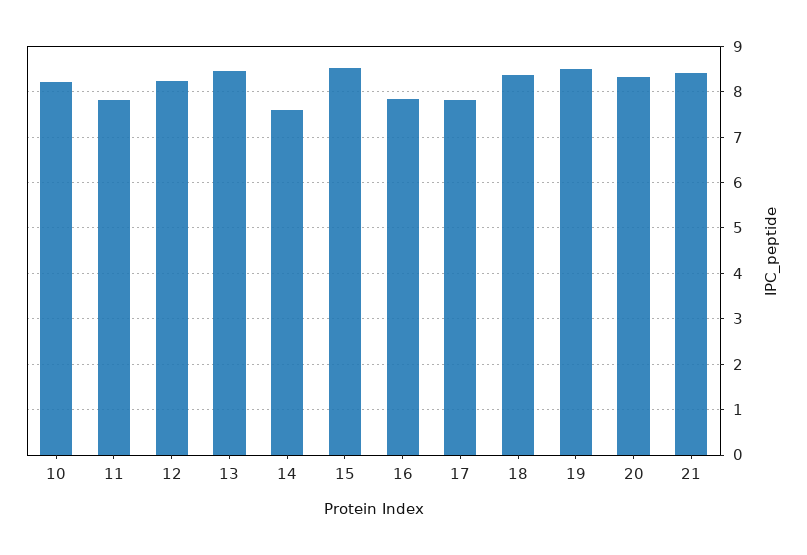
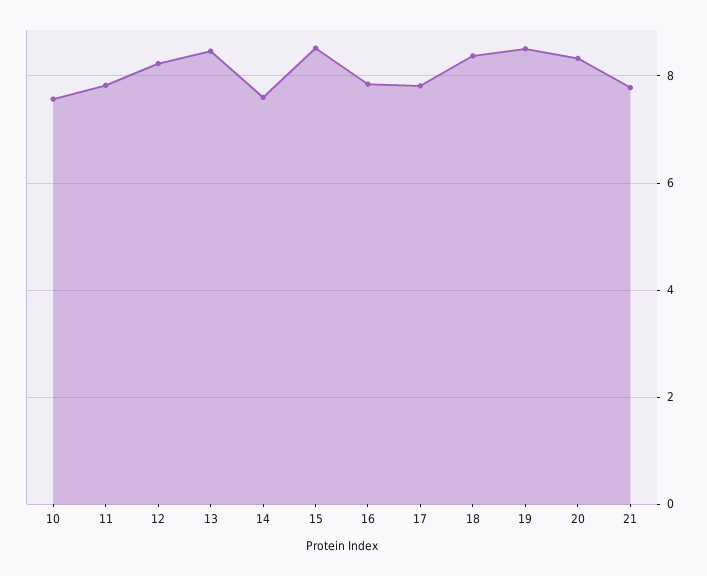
  {
-   "10": 8.2,
+   "10": 7.6,
    "11": 7.8,
    "12": 8.2,
    "13": 8.4,
    "14": 7.6,
    "15": 8.6,
    "16": 7.8,
    "17": 7.8,
    "18": 8.4,
    "19": 8.6,
    "20": 8.4,
-   "21": 8.4
+   "21": 7.8
  }

